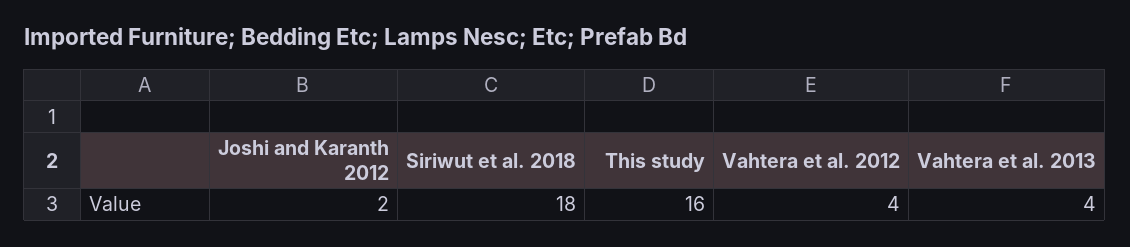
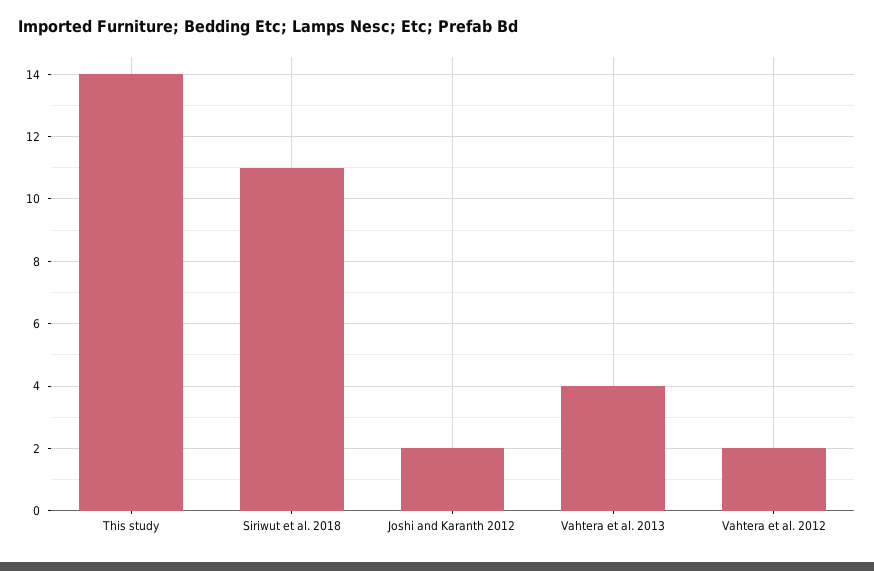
  {
    "Joshi and Karanth 2012": 2,
-   "Siriwut et al. 2018": 18,
+   "Siriwut et al. 2018": 11,
-   "This study": 16,
+   "This study": 14,
-   "Vahtera et al. 2012": 4,
+   "Vahtera et al. 2012": 2,
    "Vahtera et al. 2013": 4
  }

